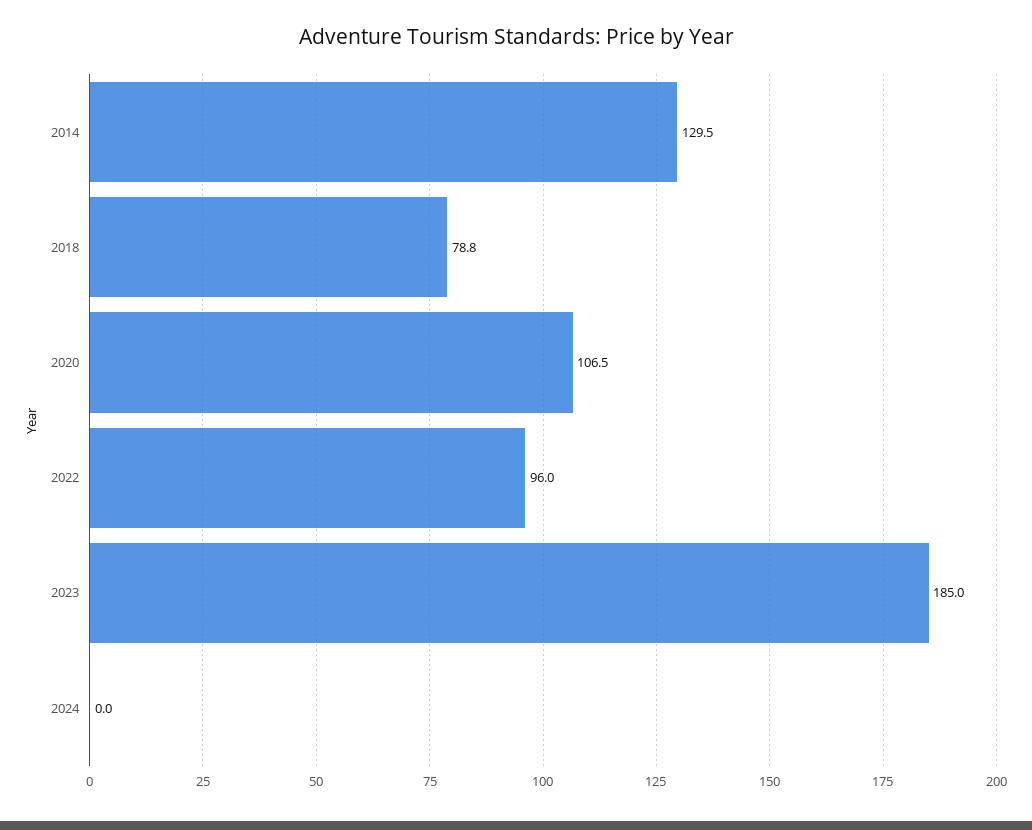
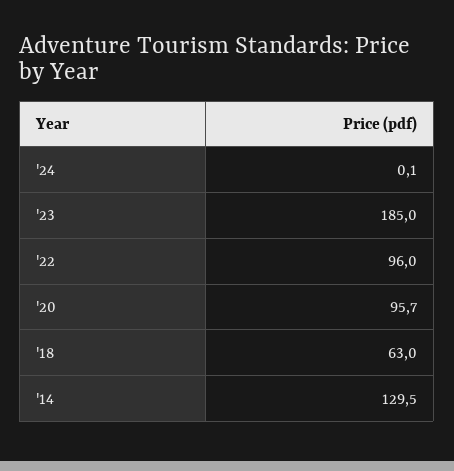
  {
    "2014": 129.5,
-   "2018": 78.8,
+   "2018": 63,
-   "2020": 106.5,
+   "2020": 95.7,
    "2022": 96,
    "2023": 185,
-   "2024": 0
+   "2024": 0.1
  }

